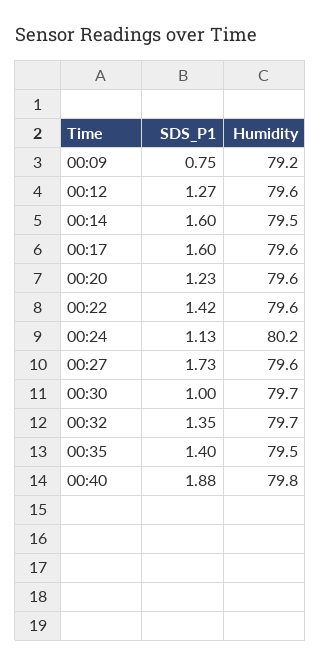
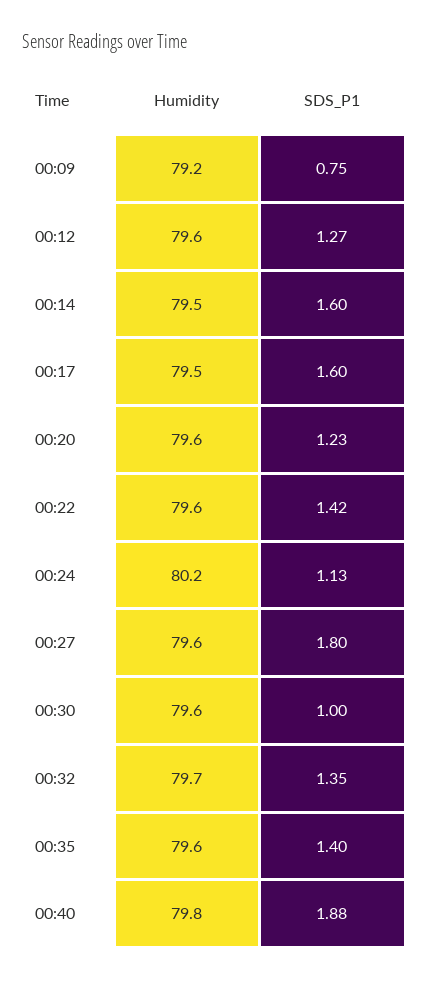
  {
    "SDS_P1": {
      "00:09": 0.75,
      "00:12": 1.27,
      "00:14": 1.6,
      "00:17": 1.6,
      "00:20": 1.23,
      "00:22": 1.42,
      "00:24": 1.13,
-     "00:27": 1.73,
+     "00:27": 1.8,
      "00:30": 1,
      "00:32": 1.35,
      "00:35": 1.4,
      "00:40": 1.88
    },
    "Humidity": {
      "00:09": 79.2,
      "00:12": 79.6,
      "00:14": 79.5,
-     "00:17": 79.6,
+     "00:17": 79.5,
      "00:20": 79.6,
      "00:22": 79.6,
      "00:24": 80.2,
      "00:27": 79.6,
-     "00:30": 79.7,
+     "00:30": 79.6,
      "00:32": 79.7,
-     "00:35": 79.5,
+     "00:35": 79.6,
      "00:40": 79.8
    }
  }

